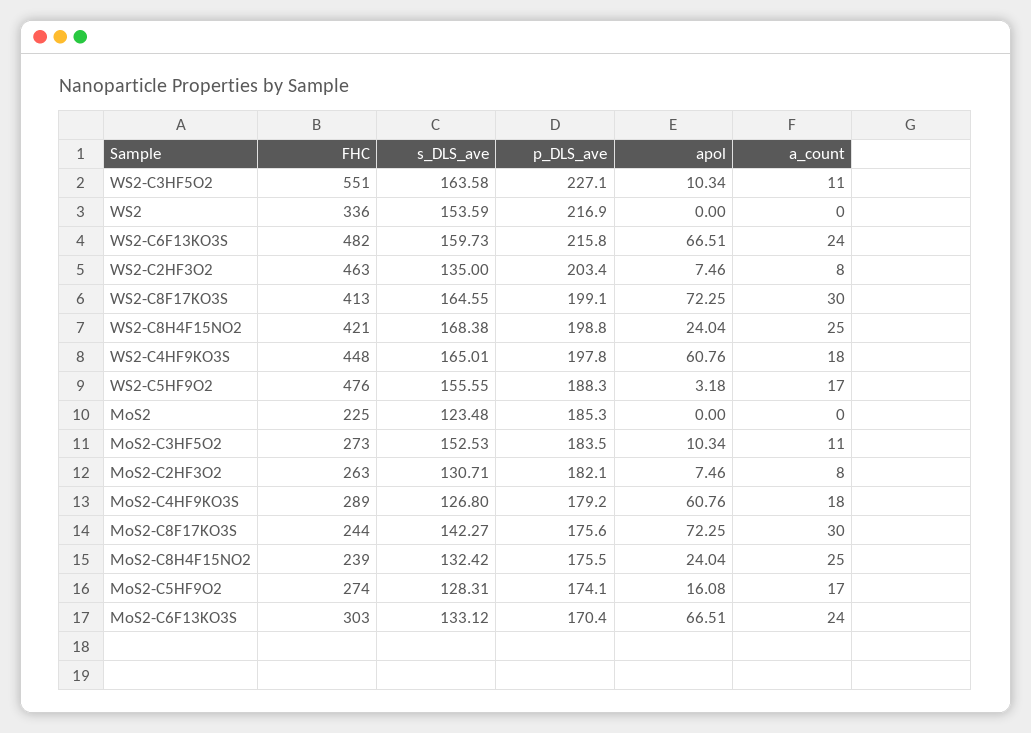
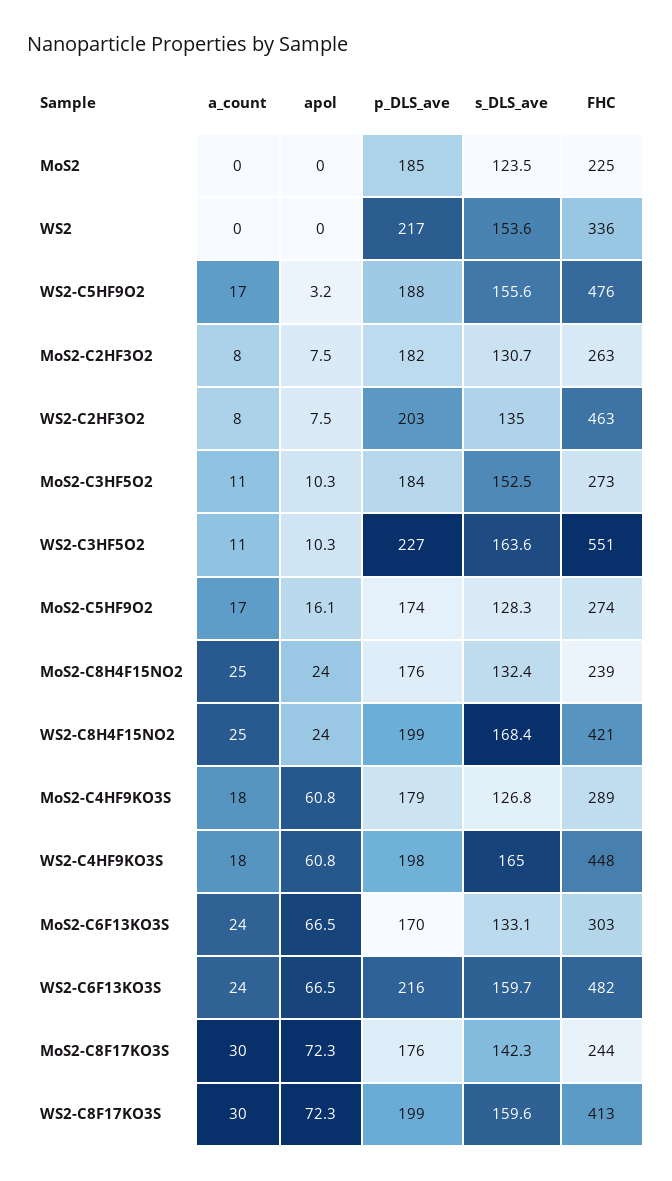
  {
    "FHC": {
      "WS2-C3HF5O2": 551,
      "WS2": 336,
      "WS2-C6F13KO3S": 482,
      "WS2-C2HF3O2": 463,
      "WS2-C8F17KO3S": 413,
      "WS2-C8H4F15NO2": 421,
      "WS2-C4HF9KO3S": 448,
      "WS2-C5HF9O2": 476,
      "MoS2": 225,
      "MoS2-C3HF5O2": 273,
      "MoS2-C2HF3O2": 263,
      "MoS2-C4HF9KO3S": 289,
      "MoS2-C8F17KO3S": 244,
      "MoS2-C8H4F15NO2": 239,
      "MoS2-C5HF9O2": 274,
      "MoS2-C6F13KO3S": 303
    },
    "s_DLS_ave": {
      "WS2-C3HF5O2": 163.58,
      "WS2": 153.59,
      "WS2-C6F13KO3S": 159.73,
      "WS2-C2HF3O2": 135,
-     "WS2-C8F17KO3S": 164.55,
+     "WS2-C8F17KO3S": 159.6,
      "WS2-C8H4F15NO2": 168.38,
      "WS2-C4HF9KO3S": 165.01,
      "WS2-C5HF9O2": 155.55,
      "MoS2": 123.48,
      "MoS2-C3HF5O2": 152.53,
      "MoS2-C2HF3O2": 130.71,
      "MoS2-C4HF9KO3S": 126.8,
      "MoS2-C8F17KO3S": 142.27,
      "MoS2-C8H4F15NO2": 132.42,
      "MoS2-C5HF9O2": 128.31,
      "MoS2-C6F13KO3S": 133.12
    },
    "p_DLS_ave": {
      "WS2-C3HF5O2": 227.1,
      "WS2": 216.9,
      "WS2-C6F13KO3S": 215.8,
      "WS2-C2HF3O2": 203.4,
      "WS2-C8F17KO3S": 199.1,
      "WS2-C8H4F15NO2": 198.8,
      "WS2-C4HF9KO3S": 197.8,
      "WS2-C5HF9O2": 188.3,
      "MoS2": 185.3,
      "MoS2-C3HF5O2": 183.5,
      "MoS2-C2HF3O2": 182.1,
      "MoS2-C4HF9KO3S": 179.2,
      "MoS2-C8F17KO3S": 175.6,
      "MoS2-C8H4F15NO2": 175.5,
      "MoS2-C5HF9O2": 174.1,
      "MoS2-C6F13KO3S": 170.4
    },
    "apol": {
      "WS2-C3HF5O2": 10.34,
      "WS2": 0,
      "WS2-C6F13KO3S": 66.51,
      "WS2-C2HF3O2": 7.46,
      "WS2-C8F17KO3S": 72.25,
      "WS2-C8H4F15NO2": 24.04,
      "WS2-C4HF9KO3S": 60.76,
      "WS2-C5HF9O2": 3.18,
      "MoS2": 0,
      "MoS2-C3HF5O2": 10.34,
      "MoS2-C2HF3O2": 7.46,
      "MoS2-C4HF9KO3S": 60.76,
      "MoS2-C8F17KO3S": 72.25,
      "MoS2-C8H4F15NO2": 24.04,
      "MoS2-C5HF9O2": 16.08,
      "MoS2-C6F13KO3S": 66.51
    },
    "a_count": {
      "WS2-C3HF5O2": 11,
      "WS2": 0,
      "WS2-C6F13KO3S": 24,
      "WS2-C2HF3O2": 8,
      "WS2-C8F17KO3S": 30,
      "WS2-C8H4F15NO2": 25,
      "WS2-C4HF9KO3S": 18,
      "WS2-C5HF9O2": 17,
      "MoS2": 0,
      "MoS2-C3HF5O2": 11,
      "MoS2-C2HF3O2": 8,
      "MoS2-C4HF9KO3S": 18,
      "MoS2-C8F17KO3S": 30,
      "MoS2-C8H4F15NO2": 25,
      "MoS2-C5HF9O2": 17,
      "MoS2-C6F13KO3S": 24
    }
  }

